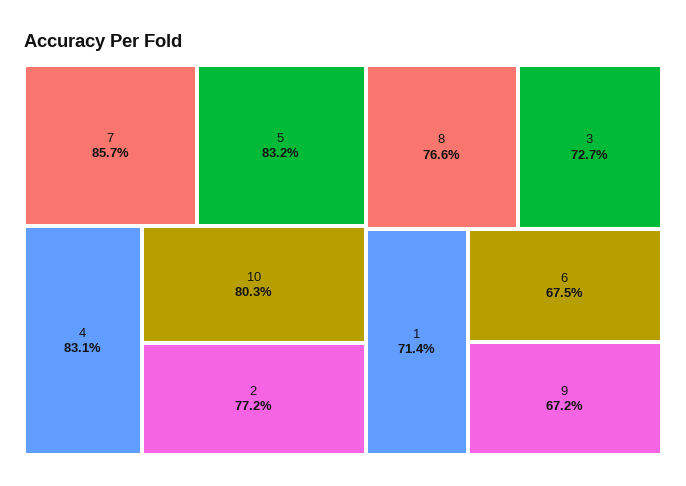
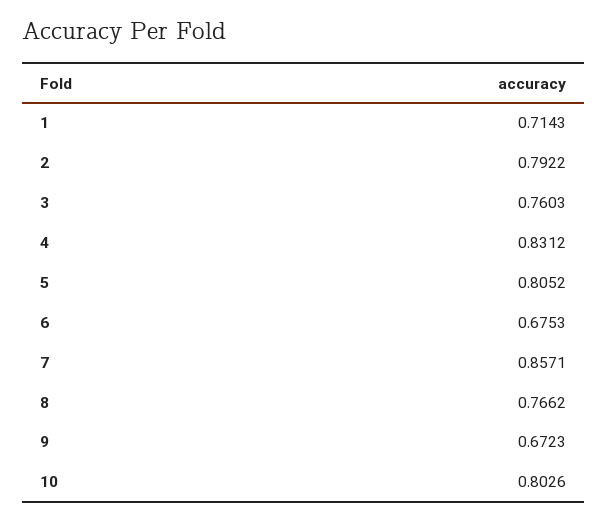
  {
    "7": 0.8571,
-   "5": 0.832,
+   "5": 0.8052,
    "4": 0.8312,
    "10": 0.8026,
-   "2": 0.772,
+   "2": 0.7922,
    "8": 0.7662,
-   "3": 0.727,
+   "3": 0.7603,
    "1": 0.7143,
    "6": 0.6753,
    "9": 0.6723
  }

